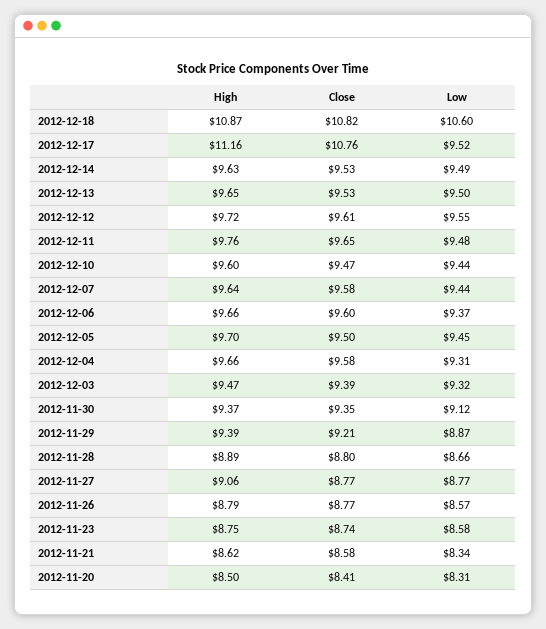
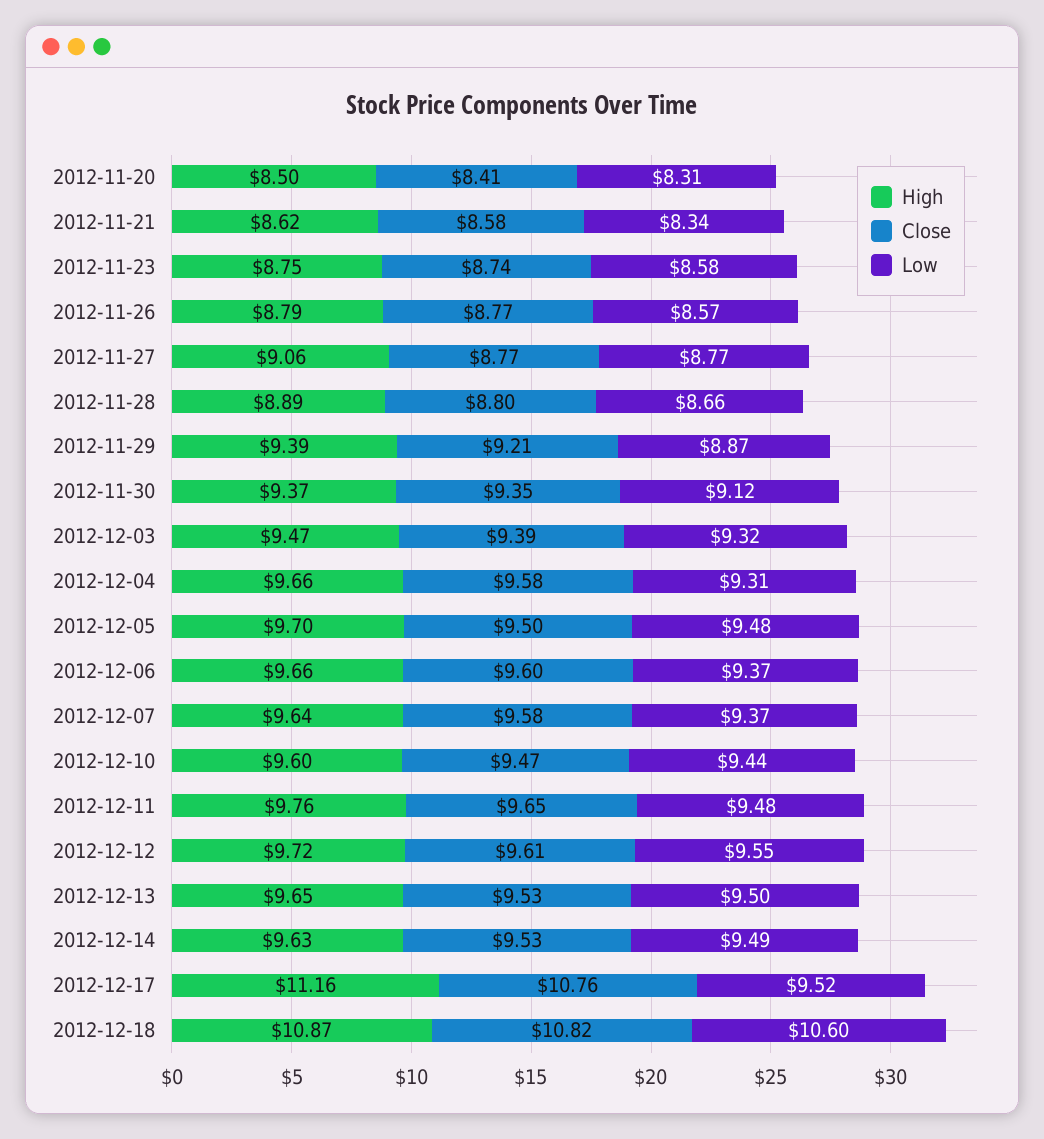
  {
    "High": {
      "2012-12-18": 10.87,
      "2012-12-17": 11.16,
      "2012-12-14": 9.63,
      "2012-12-13": 9.65,
      "2012-12-12": 9.72,
      "2012-12-11": 9.76,
      "2012-12-10": 9.6,
      "2012-12-07": 9.64,
      "2012-12-06": 9.66,
      "2012-12-05": 9.7,
      "2012-12-04": 9.66,
      "2012-12-03": 9.47,
      "2012-11-30": 9.37,
      "2012-11-29": 9.39,
      "2012-11-28": 8.89,
      "2012-11-27": 9.06,
      "2012-11-26": 8.79,
      "2012-11-23": 8.75,
      "2012-11-21": 8.62,
      "2012-11-20": 8.5
    },
    "Close": {
      "2012-12-18": 10.82,
      "2012-12-17": 10.76,
      "2012-12-14": 9.53,
      "2012-12-13": 9.53,
      "2012-12-12": 9.61,
      "2012-12-11": 9.65,
      "2012-12-10": 9.47,
      "2012-12-07": 9.58,
      "2012-12-06": 9.6,
      "2012-12-05": 9.5,
      "2012-12-04": 9.58,
      "2012-12-03": 9.39,
      "2012-11-30": 9.35,
      "2012-11-29": 9.21,
      "2012-11-28": 8.8,
      "2012-11-27": 8.77,
      "2012-11-26": 8.77,
      "2012-11-23": 8.74,
      "2012-11-21": 8.58,
      "2012-11-20": 8.41
    },
    "Low": {
      "2012-12-18": 10.6,
      "2012-12-17": 9.52,
      "2012-12-14": 9.49,
      "2012-12-13": 9.5,
      "2012-12-12": 9.55,
      "2012-12-11": 9.48,
      "2012-12-10": 9.44,
-     "2012-12-07": 9.44,
+     "2012-12-07": 9.37,
      "2012-12-06": 9.37,
-     "2012-12-05": 9.45,
+     "2012-12-05": 9.48,
      "2012-12-04": 9.31,
      "2012-12-03": 9.32,
      "2012-11-30": 9.12,
      "2012-11-29": 8.87,
      "2012-11-28": 8.66,
      "2012-11-27": 8.77,
      "2012-11-26": 8.57,
      "2012-11-23": 8.58,
      "2012-11-21": 8.34,
      "2012-11-20": 8.31
    }
  }

